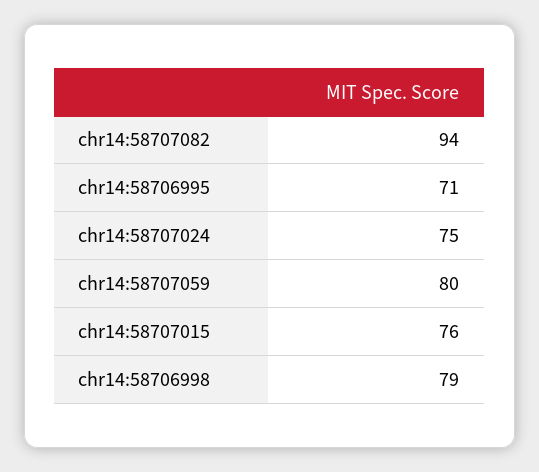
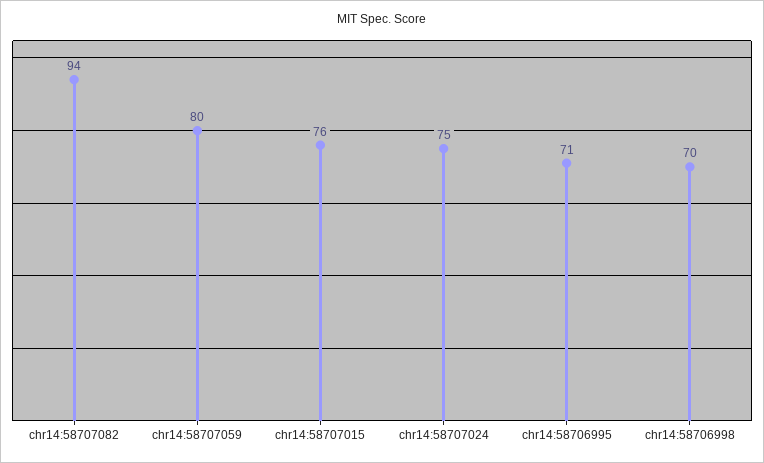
  {
    "chr14:58707082": 94,
    "chr14:58706995": 71,
    "chr14:58707024": 75,
    "chr14:58707059": 80,
    "chr14:58707015": 76,
-   "chr14:58706998": 79
+   "chr14:58706998": 70
  }

